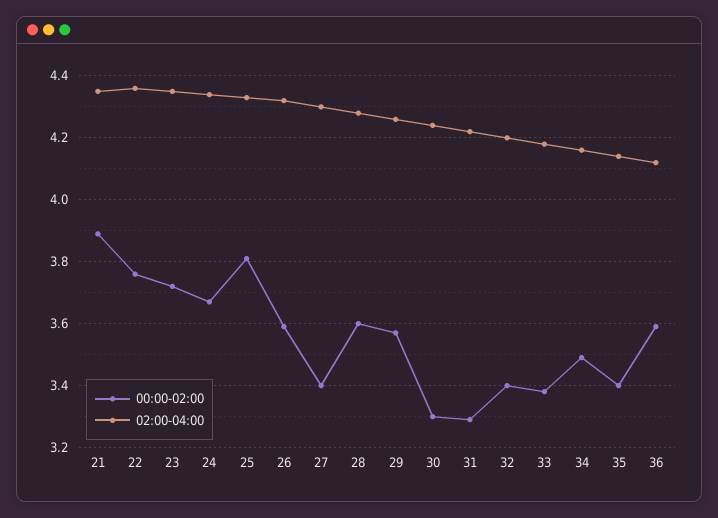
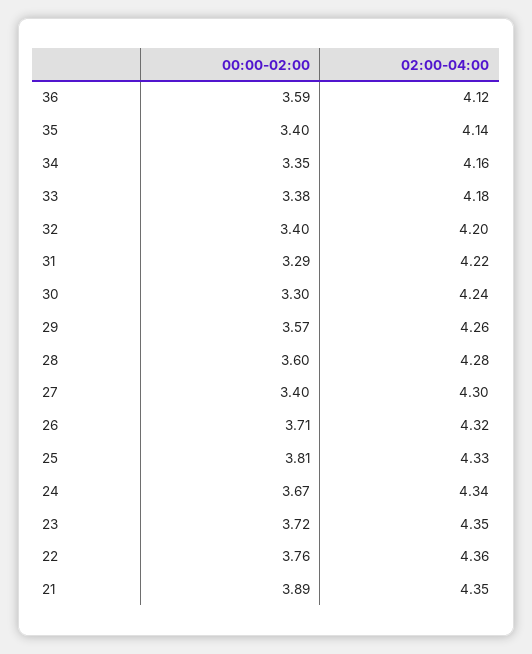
  {
    "00:00-02:00": {
      "21": 3.89,
      "22": 3.76,
      "23": 3.72,
      "24": 3.67,
      "25": 3.81,
-     "26": 3.6,
+     "26": 3.71,
      "27": 3.4,
      "28": 3.6,
      "29": 3.57,
      "30": 3.3,
      "31": 3.29,
      "32": 3.4,
      "33": 3.38,
-     "34": 3.5,
+     "34": 3.35,
      "35": 3.4,
      "36": 3.59
    },
    "02:00-04:00": {
      "21": 4.35,
      "22": 4.36,
      "23": 4.35,
      "24": 4.34,
      "25": 4.33,
      "26": 4.32,
      "27": 4.3,
      "28": 4.28,
      "29": 4.26,
      "30": 4.24,
      "31": 4.22,
      "32": 4.2,
      "33": 4.18,
      "34": 4.16,
      "35": 4.14,
      "36": 4.12
    }
  }

